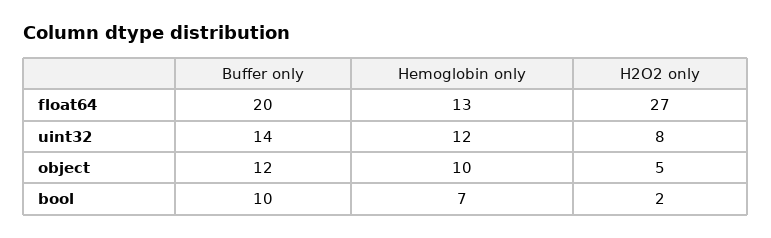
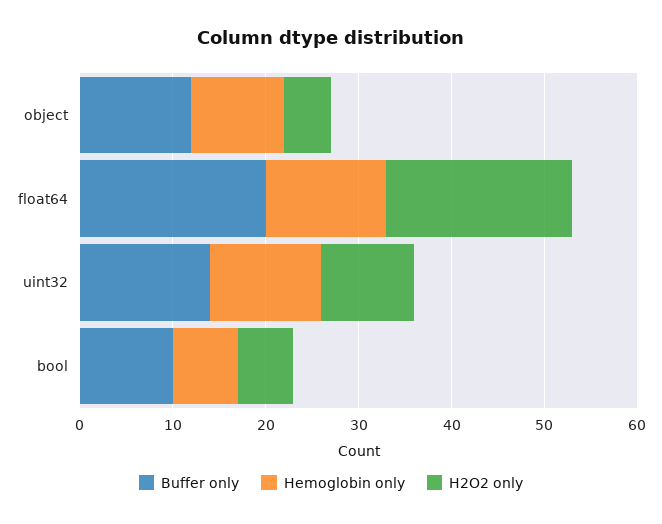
  {
    "Buffer only": {
      "float64": 20,
      "uint32": 14,
      "object": 12,
      "bool": 10
    },
    "Hemoglobin only": {
      "float64": 13,
      "uint32": 12,
      "object": 10,
      "bool": 7
    },
    "H2O2 only": {
-     "float64": 27,
+     "float64": 20,
-     "uint32": 8,
+     "uint32": 10,
      "object": 5,
-     "bool": 2
+     "bool": 6
    }
  }

